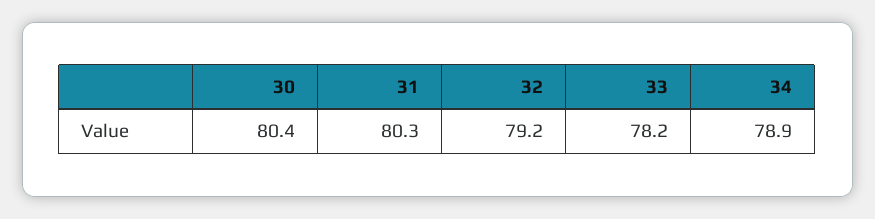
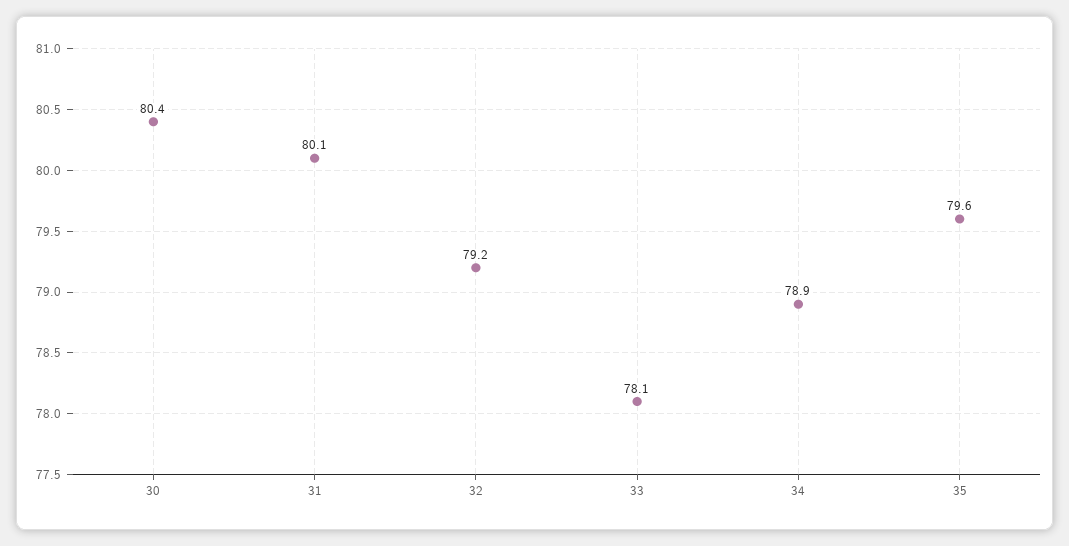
  {
    "30": 80.4,
-   "31": 80.3,
+   "31": 80.1,
    "32": 79.2,
-   "33": 78.2,
+   "33": 78.1,
-   "34": 78.9
+   "34": 78.9,
+   "35": 79.6
  }

